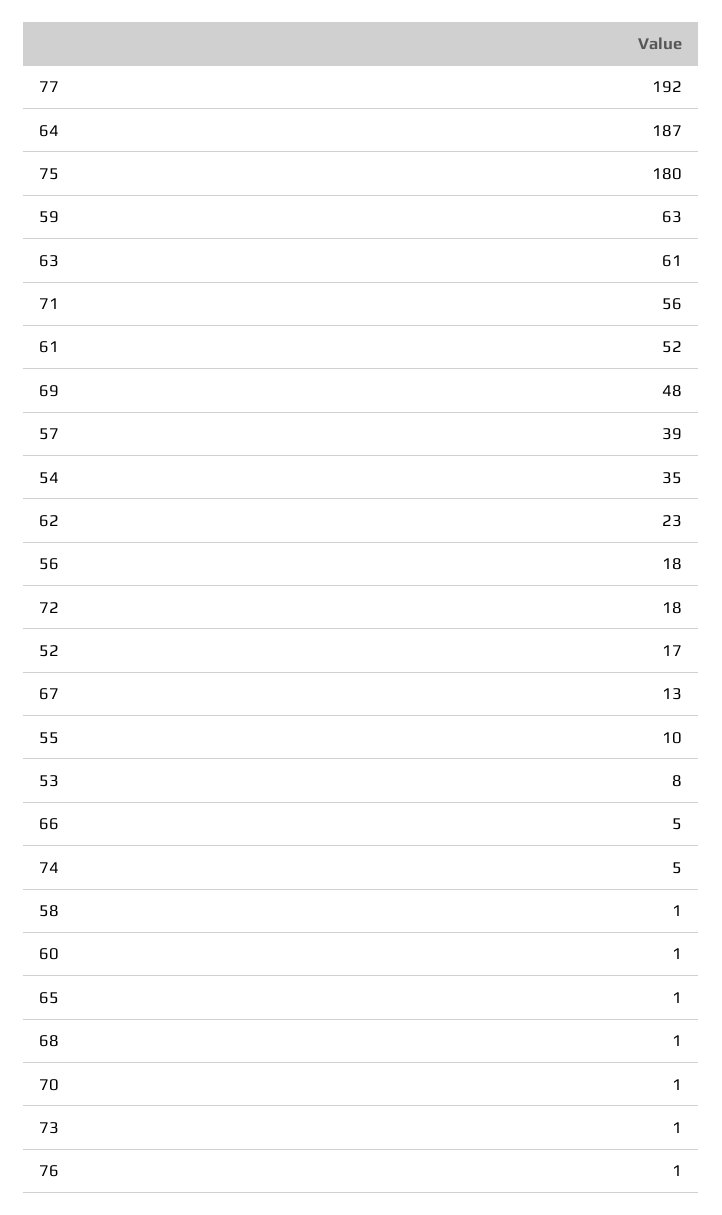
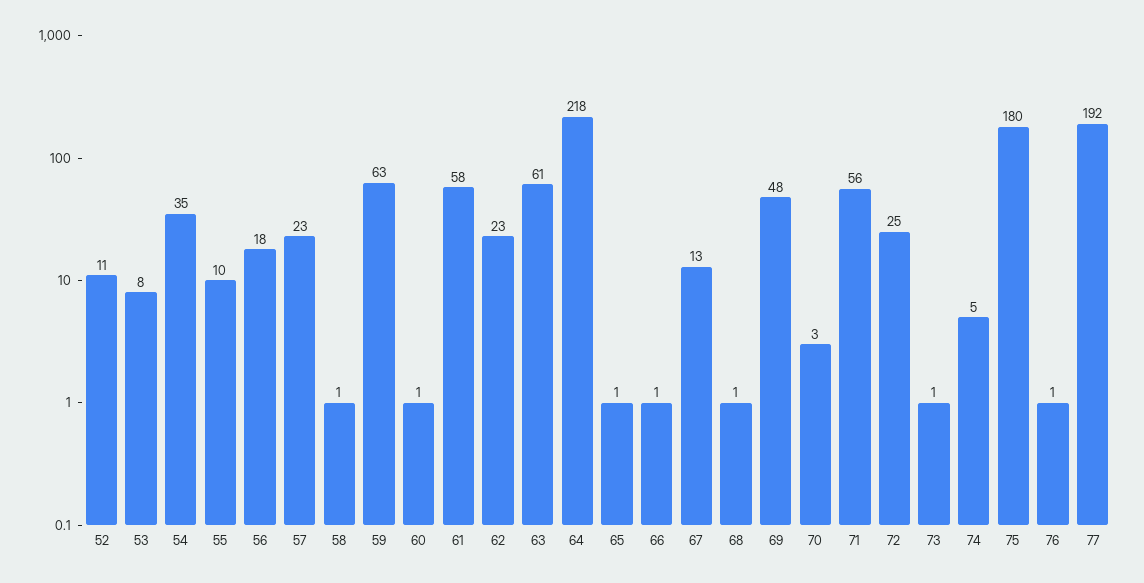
  {
    "77": 192,
-   "64": 187,
+   "64": 218,
    "75": 180,
    "59": 63,
    "63": 61,
    "71": 56,
-   "61": 52,
+   "61": 58,
    "69": 48,
-   "57": 39,
+   "57": 23,
    "54": 35,
    "62": 23,
    "56": 18,
-   "72": 18,
+   "72": 25,
-   "52": 17,
+   "52": 11,
    "67": 13,
    "55": 10,
    "53": 8,
-   "66": 5,
+   "66": 1,
    "74": 5,
    "58": 1,
    "60": 1,
    "65": 1,
    "68": 1,
-   "70": 1,
+   "70": 3,
    "73": 1,
    "76": 1
  }

